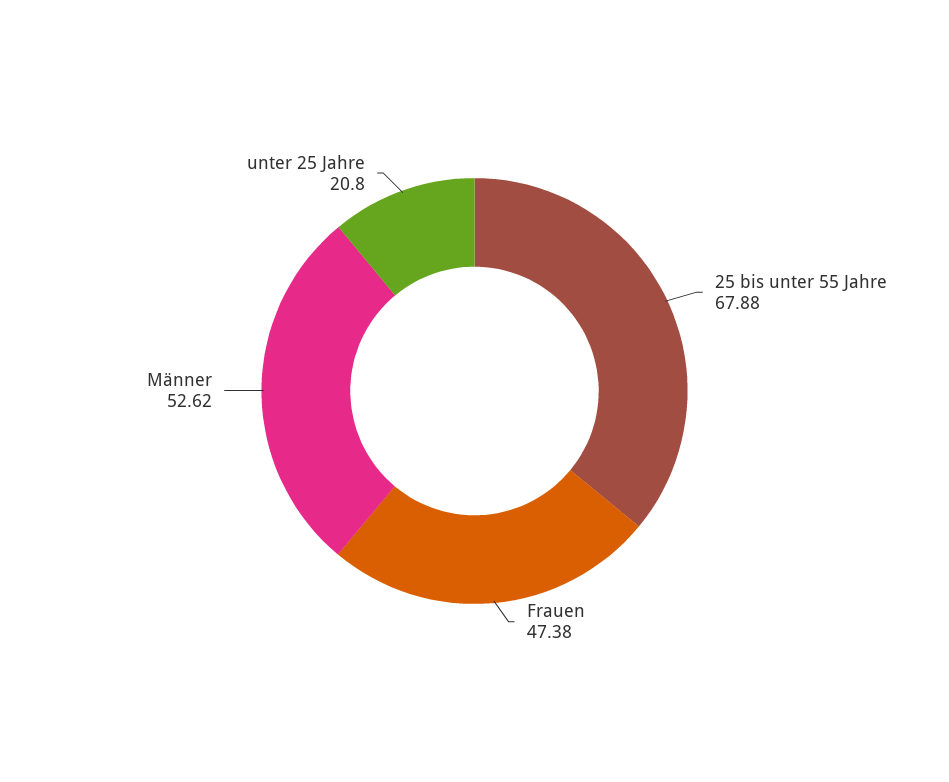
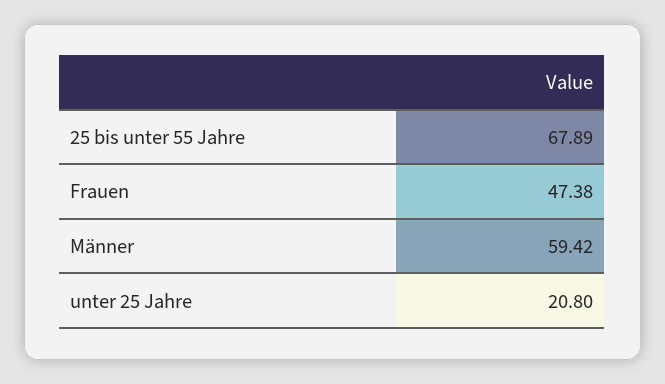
  {
-   "25 bis unter 55 Jahre": 67.88,
+   "25 bis unter 55 Jahre": 67.89,
    "Frauen": 47.38,
-   "Männer": 52.62,
+   "Männer": 59.42,
    "unter 25 Jahre": 20.8
  }

